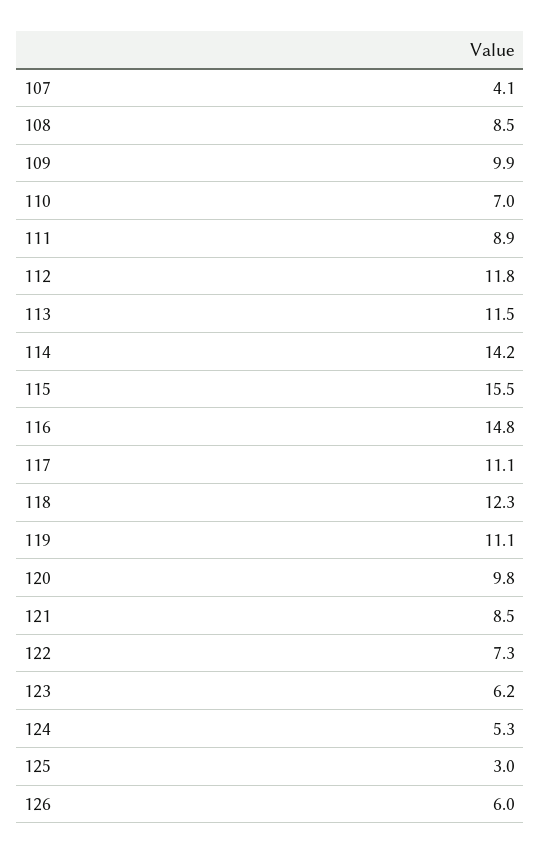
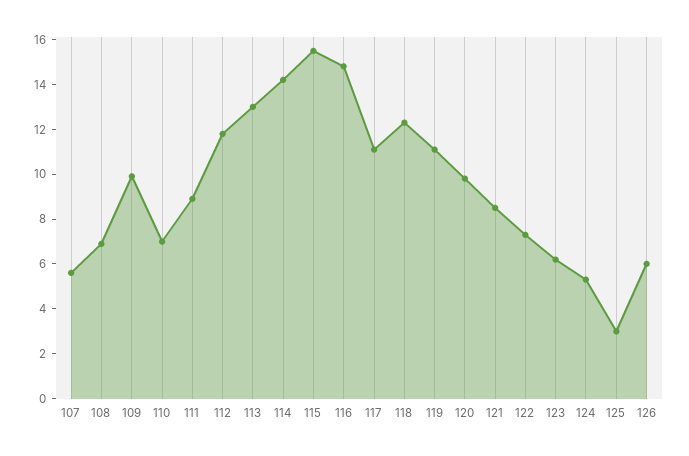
  {
-   "107": 4.1,
+   "107": 5.5,
-   "108": 8.5,
+   "108": 7,
    "109": 9.9,
    "110": 7,
    "111": 8.9,
    "112": 11.8,
-   "113": 11.5,
+   "113": 13,
    "114": 14.2,
    "115": 15.5,
    "116": 14.8,
    "117": 11.1,
    "118": 12.3,
    "119": 11.1,
    "120": 9.8,
    "121": 8.5,
    "122": 7.3,
    "123": 6.2,
    "124": 5.3,
    "125": 3,
    "126": 6
  }

